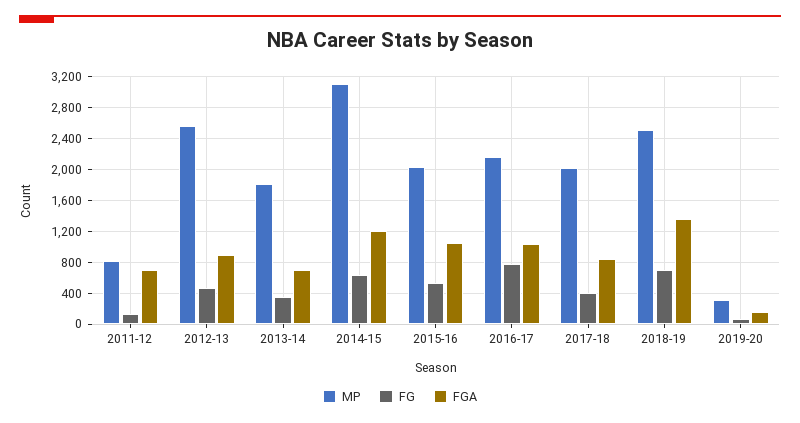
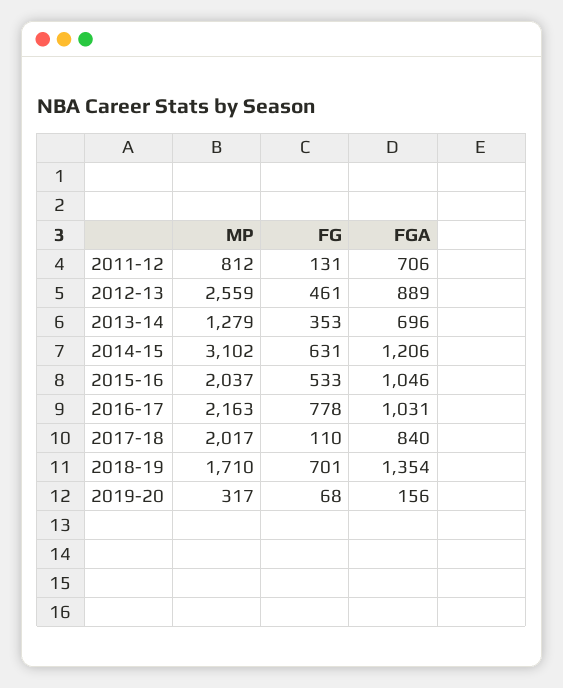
  {
    "MP": {
      "2011-12": 812,
      "2012-13": 2559,
-     "2013-14": 1800,
+     "2013-14": 1279,
      "2014-15": 3102,
      "2015-16": 2037,
      "2016-17": 2163,
      "2017-18": 2017,
-     "2018-19": 2500,
+     "2018-19": 1710,
      "2019-20": 317
    },
    "FG": {
      "2011-12": 131,
      "2012-13": 461,
      "2013-14": 353,
      "2014-15": 631,
      "2015-16": 533,
      "2016-17": 778,
-     "2017-18": 400,
+     "2017-18": 110,
      "2018-19": 701,
      "2019-20": 68
    },
    "FGA": {
      "2011-12": 706,
      "2012-13": 889,
      "2013-14": 696,
      "2014-15": 1206,
      "2015-16": 1046,
      "2016-17": 1031,
      "2017-18": 840,
      "2018-19": 1354,
      "2019-20": 156
    }
  }

